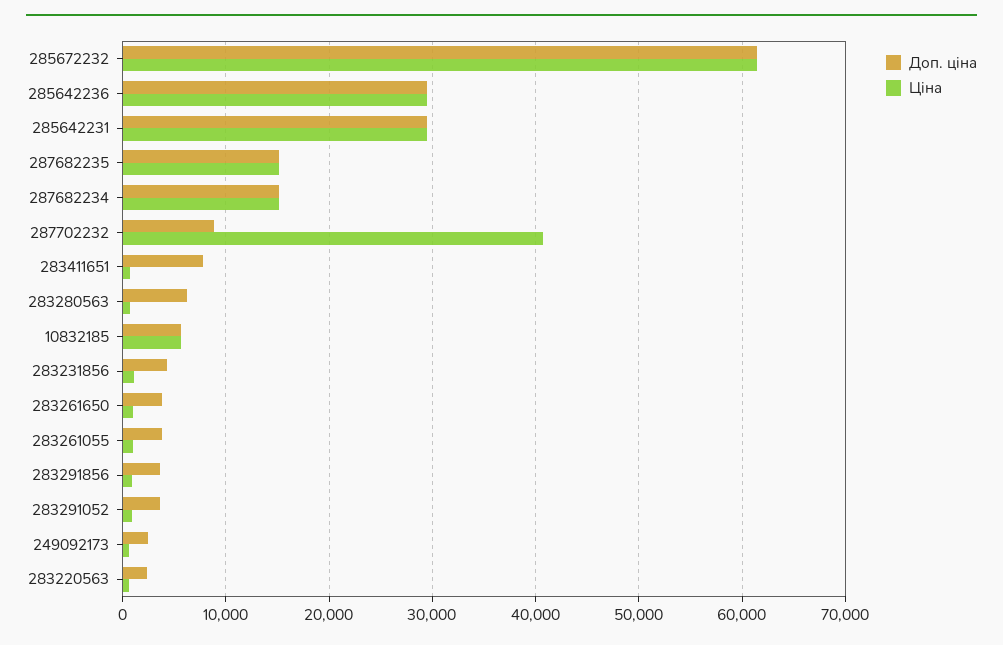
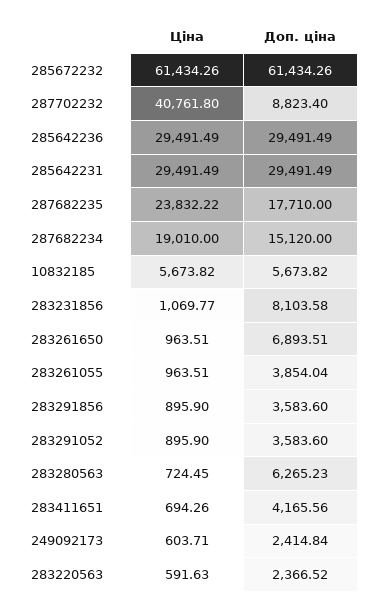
  {
    "Доп. ціна": {
      "285672232": 61434.26,
      "285642236": 29491.49,
      "285642231": 29491.49,
-     "287682235": 15000,
+     "287682235": 17710,
      "287682234": 15120,
      "287702232": 8823.4,
-     "283411651": 8000,
+     "283411651": 4165.56,
      "283280563": 6265.23,
      "10832185": 5673.82,
-     "283231856": 4000,
+     "283231856": 8103.58,
-     "283261650": 4000,
+     "283261650": 6893.51,
      "283261055": 3854.04,
      "283291856": 3583.6,
      "283291052": 3583.6,
      "249092173": 2414.84,
      "283220563": 2366.52
    },
    "Ціна": {
      "285672232": 61434.26,
      "285642236": 29491.49,
      "285642231": 29491.49,
-     "287682235": 15000,
+     "287682235": 23832.22,
-     "287682234": 15000,
+     "287682234": 19010,
      "287702232": 40761.8,
      "283411651": 694.26,
      "283280563": 724.45,
      "10832185": 5673.82,
      "283231856": 1069.77,
      "283261650": 963.51,
      "283261055": 963.51,
      "283291856": 895.9,
      "283291052": 895.9,
      "249092173": 603.71,
      "283220563": 591.63
    }
  }

